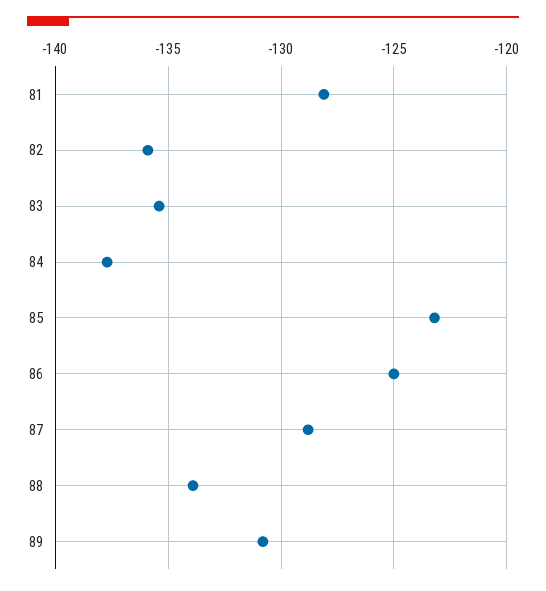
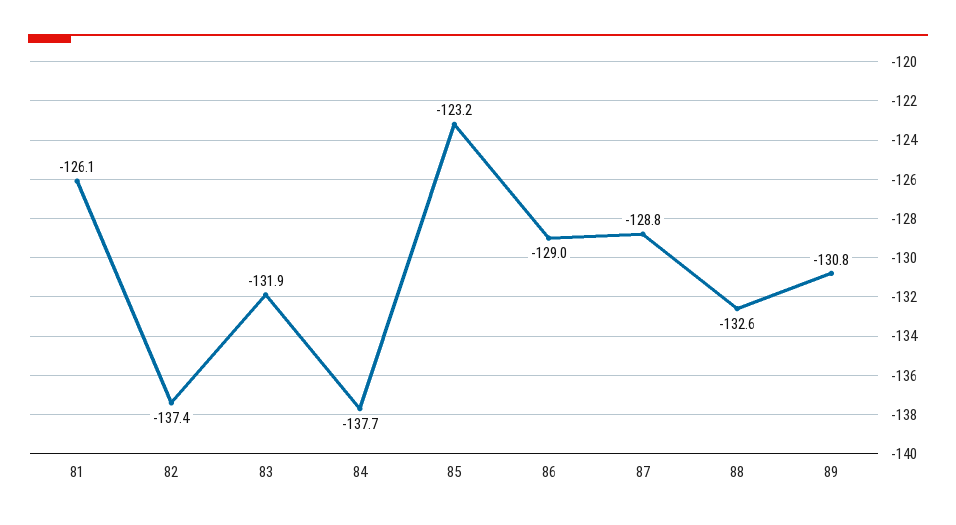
  {
-   "81": -128,
+   "81": -126.1,
-   "82": -136,
+   "82": -137.4,
-   "83": -135.5,
+   "83": -131.9,
    "84": -137.7,
    "85": -123.2,
-   "86": -125,
+   "86": -129,
    "87": -128.8,
-   "88": -134,
+   "88": -132.6,
    "89": -130.8
  }

